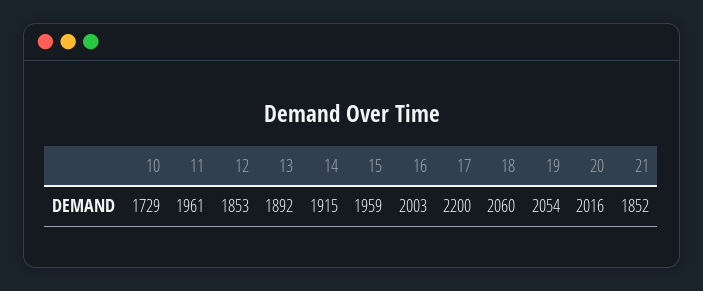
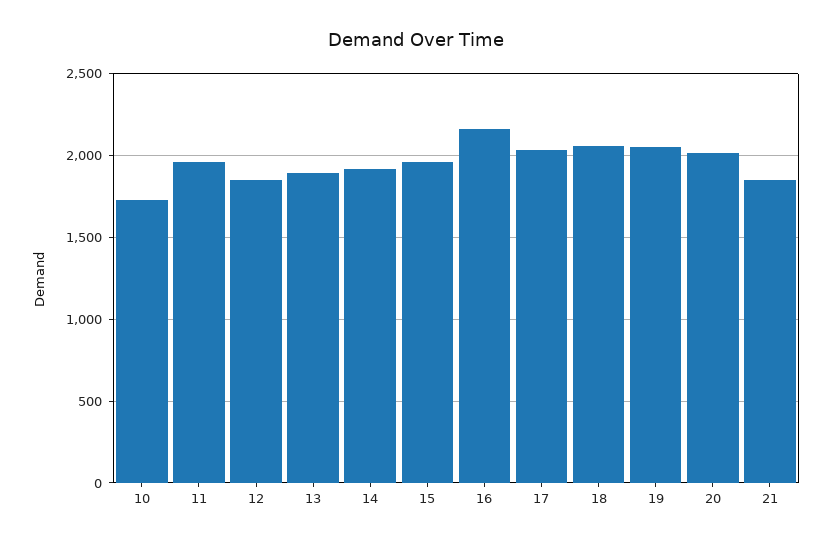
  {
    "10": 1729,
    "11": 1961,
    "12": 1853,
    "13": 1892,
    "14": 1915,
    "15": 1959,
-   "16": 2003,
+   "16": 2150,
-   "17": 2200,
+   "17": 2050,
    "18": 2060,
    "19": 2054,
    "20": 2016,
    "21": 1852
  }

